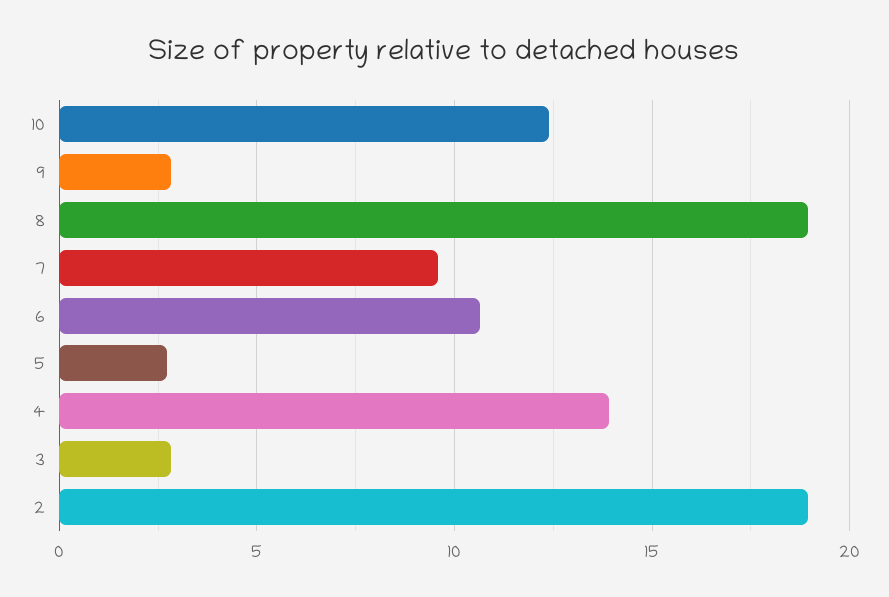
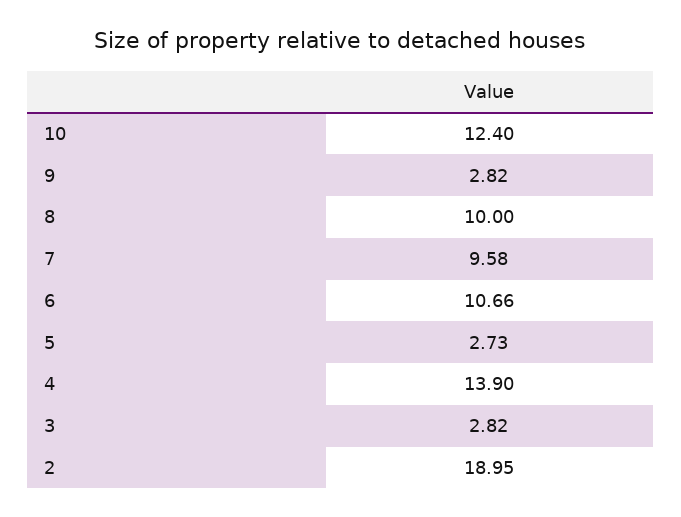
  {
    "10": 12.4,
    "9": 2.82,
-   "8": 19,
+   "8": 10,
    "7": 9.58,
    "6": 10.66,
    "5": 2.73,
    "4": 13.9,
    "3": 2.82,
    "2": 18.95
  }

